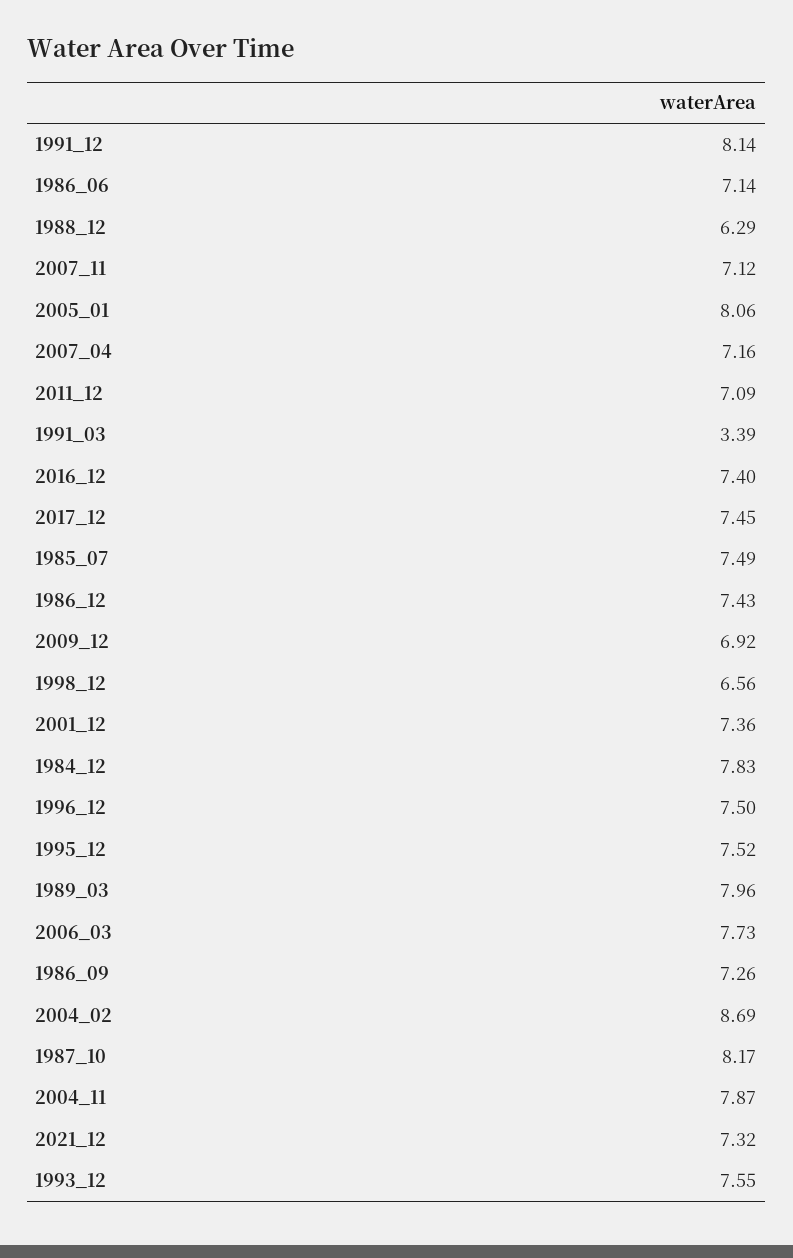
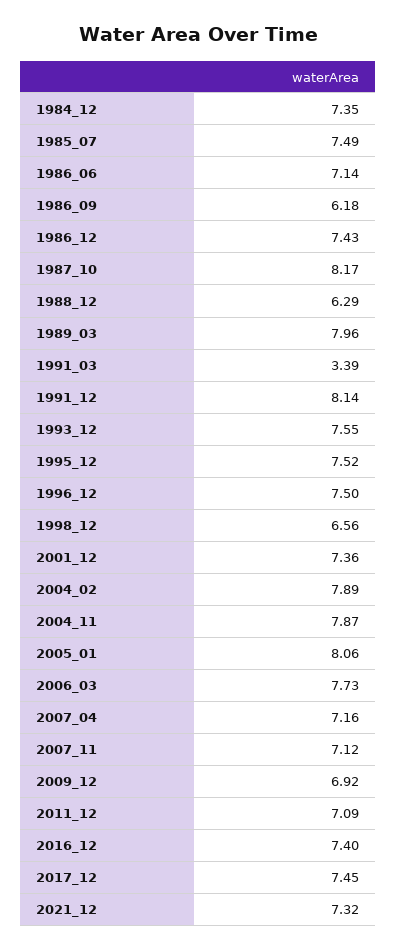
  {
    "1991_12": 8.14,
    "1986_06": 7.14,
    "1988_12": 6.29,
    "2007_11": 7.12,
    "2005_01": 8.06,
    "2007_04": 7.16,
    "2011_12": 7.09,
    "1991_03": 3.39,
    "2016_12": 7.4,
    "2017_12": 7.45,
    "1985_07": 7.49,
    "1986_12": 7.43,
    "2009_12": 6.92,
    "1998_12": 6.56,
    "2001_12": 7.36,
-   "1984_12": 7.83,
+   "1984_12": 7.35,
    "1996_12": 7.5,
    "1995_12": 7.52,
    "1989_03": 7.96,
    "2006_03": 7.73,
-   "1986_09": 7.26,
+   "1986_09": 6.18,
-   "2004_02": 8.69,
+   "2004_02": 7.89,
    "1987_10": 8.17,
    "2004_11": 7.87,
    "2021_12": 7.32,
    "1993_12": 7.55
  }

